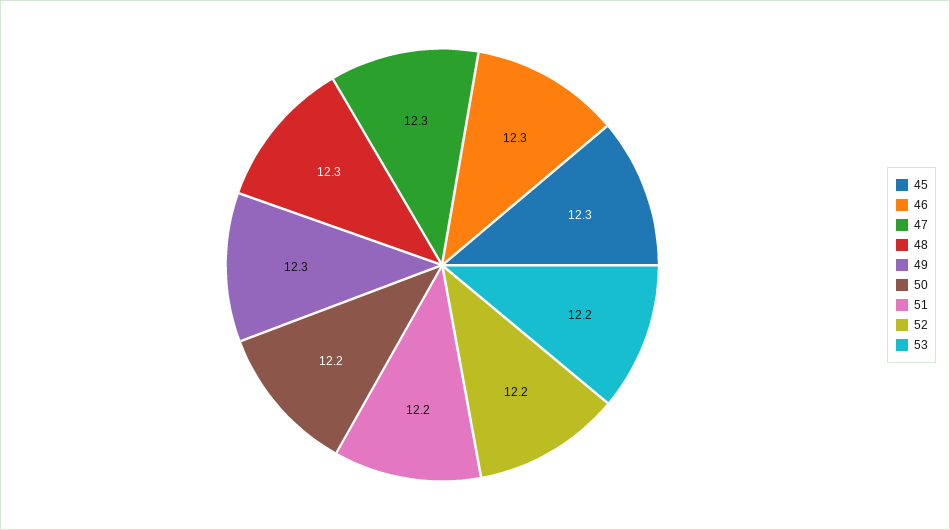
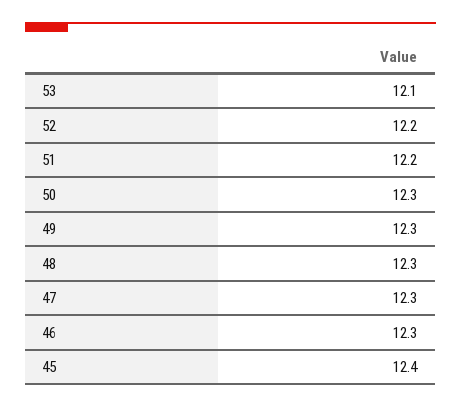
  {
-   "45": 12.3,
+   "45": 12.4,
    "46": 12.3,
    "47": 12.3,
    "48": 12.3,
    "49": 12.3,
-   "50": 12.2,
+   "50": 12.3,
    "51": 12.2,
    "52": 12.2,
-   "53": 12.2
+   "53": 12.1
  }

